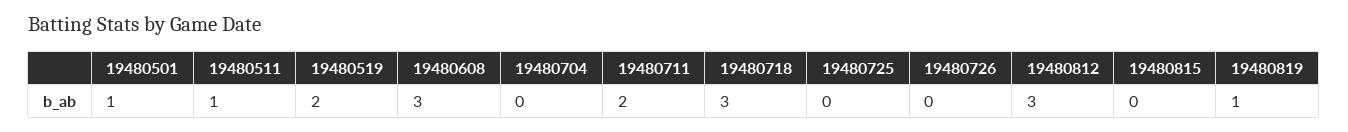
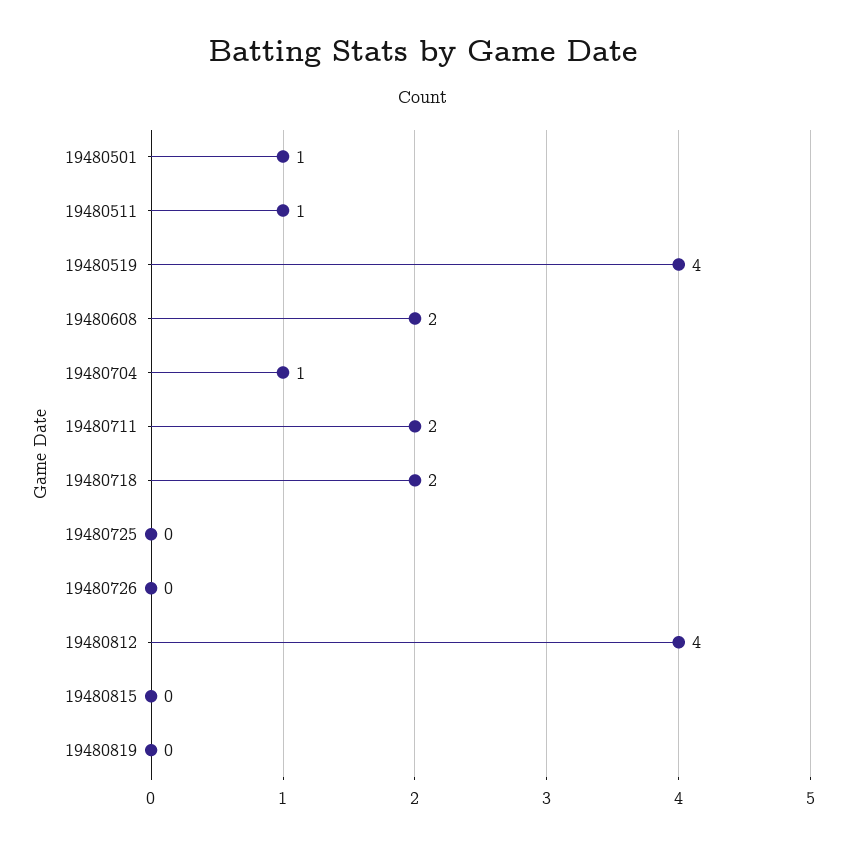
  {
    "19480501": 1,
    "19480511": 1,
-   "19480519": 2,
+   "19480519": 4,
-   "19480608": 3,
+   "19480608": 2,
-   "19480704": 0,
+   "19480704": 1,
    "19480711": 2,
-   "19480718": 3,
+   "19480718": 2,
    "19480725": 0,
    "19480726": 0,
-   "19480812": 3,
+   "19480812": 4,
    "19480815": 0,
-   "19480819": 1
+   "19480819": 0
  }

